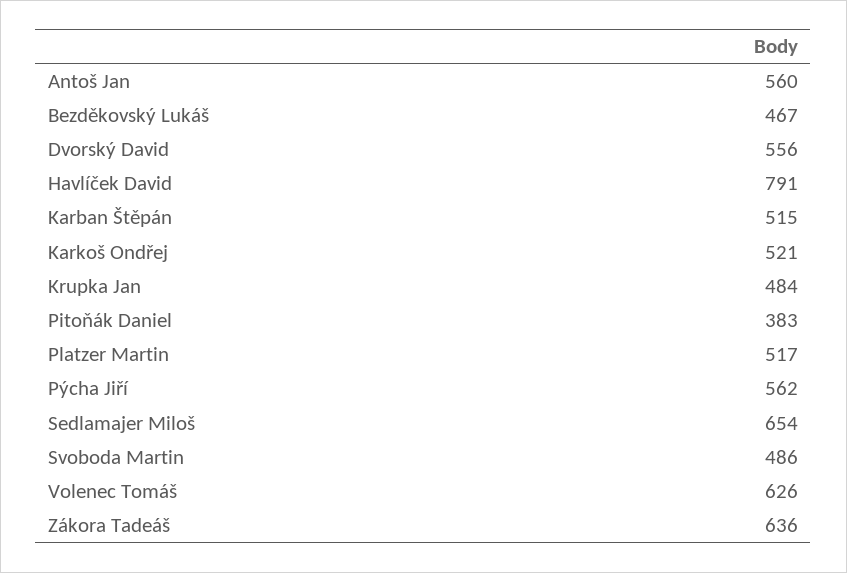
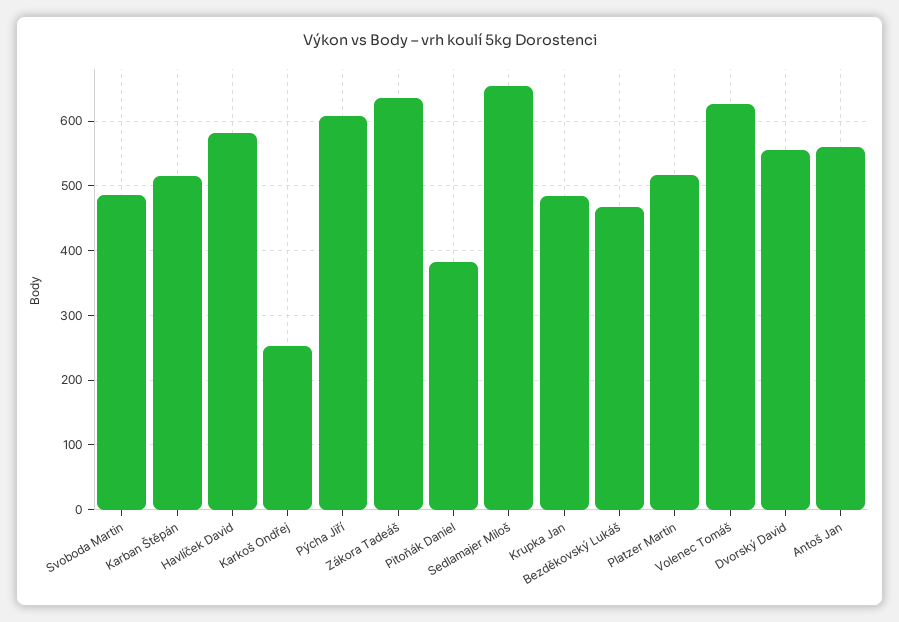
  {
    "Antoš Jan": 560,
    "Bezděkovský Lukáš": 467,
    "Dvorský David": 556,
-   "Havlíček David": 791,
+   "Havlíček David": 580,
    "Karban Štěpán": 515,
-   "Karkoš Ondřej": 521,
+   "Karkoš Ondřej": 250,
    "Krupka Jan": 484,
    "Pitoňák Daniel": 383,
    "Platzer Martin": 517,
-   "Pýcha Jiří": 562,
+   "Pýcha Jiří": 610,
    "Sedlamajer Miloš": 654,
    "Svoboda Martin": 486,
    "Volenec Tomáš": 626,
    "Zákora Tadeáš": 636
  }

